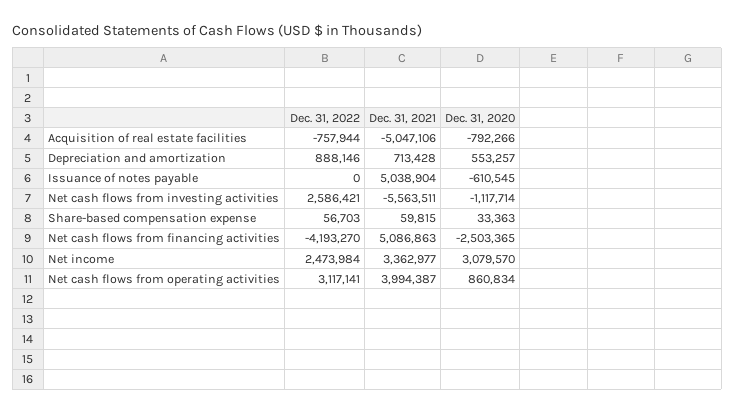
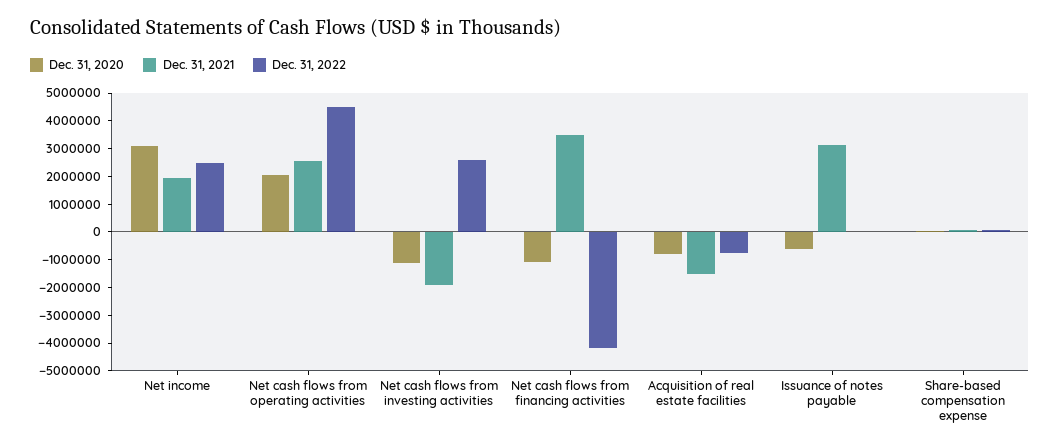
  {
    "Dec. 31, 2022": {
      "Acquisition of real estate facilities": -757944,
-     "Depreciation and amortization": 888146,
      "Issuance of notes payable": 0,
      "Net cash flows from investing activities": 2586421,
      "Share-based compensation expense": 56703,
      "Net cash flows from financing activities": -4193270,
      "Net income": 2473984,
-     "Net cash flows from operating activities": 3117141
+     "Net cash flows from operating activities": 4500000
    },
    "Dec. 31, 2021": {
-     "Acquisition of real estate facilities": -5047106,
+     "Acquisition of real estate facilities": -1500000,
-     "Depreciation and amortization": 713428,
-     "Issuance of notes payable": 5038904,
+     "Issuance of notes payable": 3000000,
-     "Net cash flows from investing activities": -5563511,
+     "Net cash flows from investing activities": -2000000,
      "Share-based compensation expense": 59815,
-     "Net cash flows from financing activities": 5086863,
+     "Net cash flows from financing activities": 3500000,
-     "Net income": 3362977,
+     "Net income": 2000000,
-     "Net cash flows from operating activities": 3994387
+     "Net cash flows from operating activities": 2500000
    },
    "Dec. 31, 2020": {
      "Acquisition of real estate facilities": -792266,
-     "Depreciation and amortization": 553257,
      "Issuance of notes payable": -610545,
      "Net cash flows from investing activities": -1117714,
      "Share-based compensation expense": 33363,
-     "Net cash flows from financing activities": -2503365,
+     "Net cash flows from financing activities": -1000000,
      "Net income": 3079570,
-     "Net cash flows from operating activities": 860834
+     "Net cash flows from operating activities": 2000000
    }
  }

